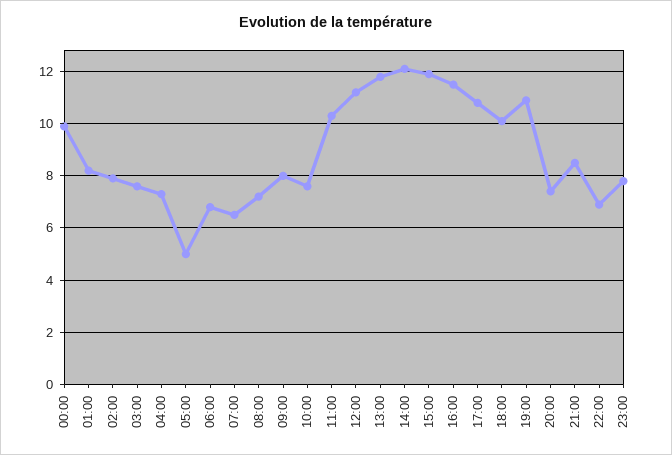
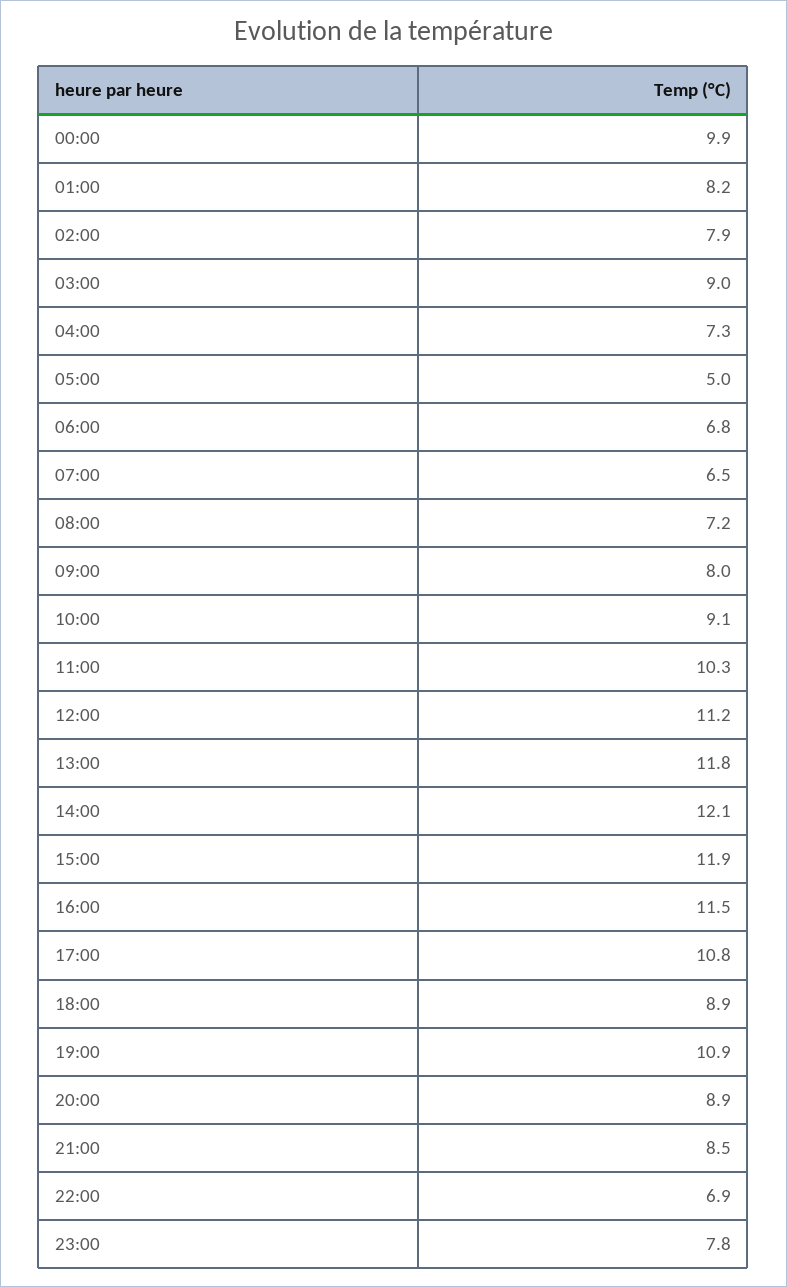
  {
    "00:00": 9.9,
    "01:00": 8.2,
    "02:00": 7.9,
-   "03:00": 7.5,
+   "03:00": 9,
    "04:00": 7.3,
    "05:00": 5,
    "06:00": 6.8,
    "07:00": 6.5,
    "08:00": 7.2,
    "09:00": 8,
-   "10:00": 7.5,
+   "10:00": 9.1,
    "11:00": 10.3,
    "12:00": 11.2,
    "13:00": 11.8,
    "14:00": 12.1,
    "15:00": 11.9,
    "16:00": 11.5,
    "17:00": 10.8,
-   "18:00": 10,
+   "18:00": 8.9,
    "19:00": 10.9,
-   "20:00": 7.5,
+   "20:00": 8.9,
    "21:00": 8.5,
    "22:00": 6.9,
    "23:00": 7.8
  }

